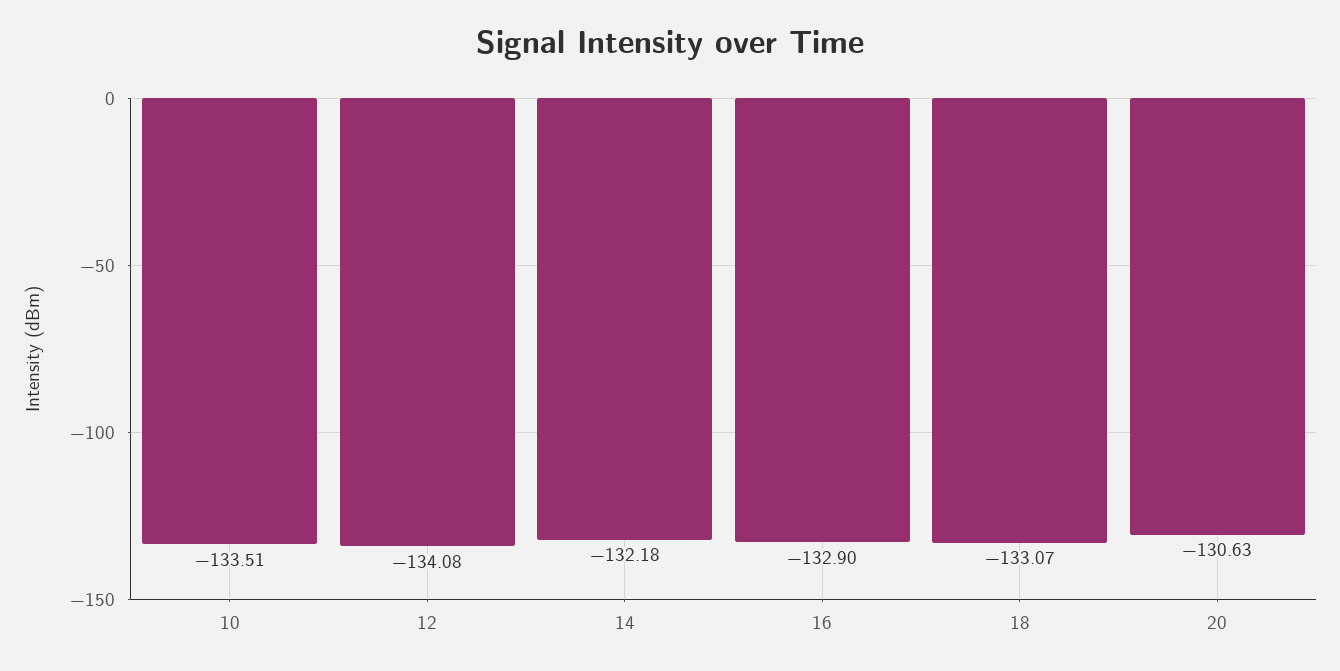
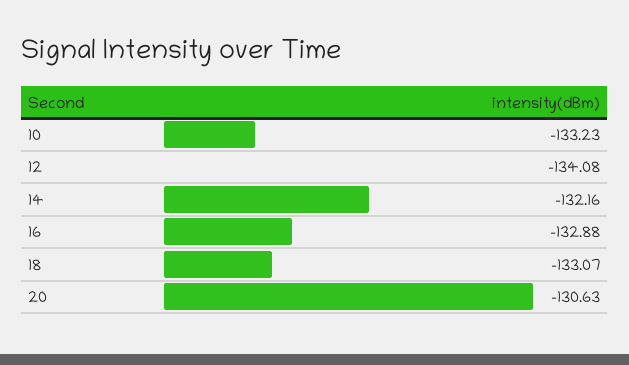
  {
-   "10": -133.51,
+   "10": -133.23,
    "12": -134.08,
-   "14": -132.18,
+   "14": -132.16,
-   "16": -132.9,
+   "16": -132.88,
    "18": -133.07,
    "20": -130.63
  }

